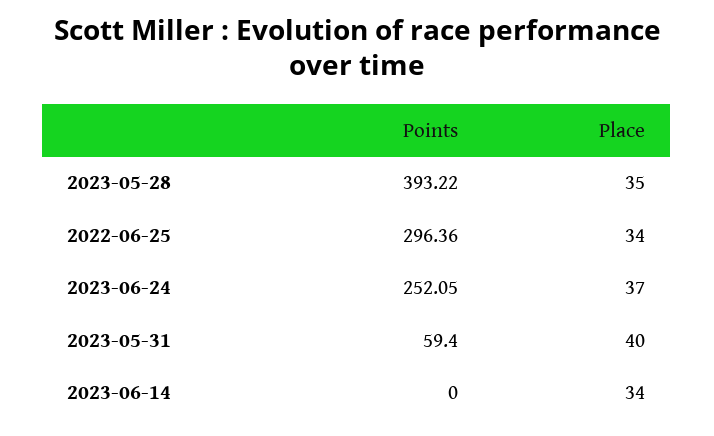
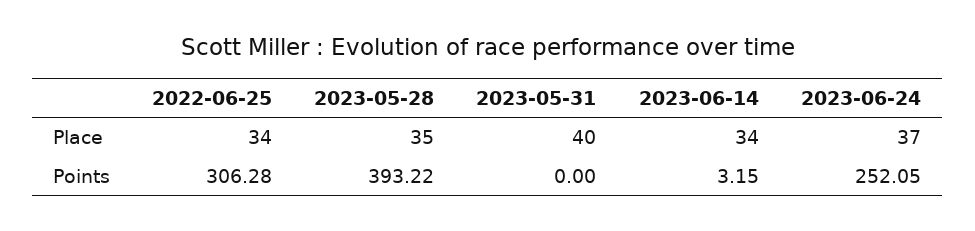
  {
    "Points": {
      "2023-05-28": 393.22,
-     "2022-06-25": 296.36,
+     "2022-06-25": 306.28,
      "2023-06-24": 252.05,
-     "2023-05-31": 59.4,
+     "2023-05-31": 0,
-     "2023-06-14": 0
+     "2023-06-14": 3.15
    },
    "Place": {
      "2023-05-28": 35,
      "2022-06-25": 34,
      "2023-06-24": 37,
      "2023-05-31": 40,
      "2023-06-14": 34
    }
  }

